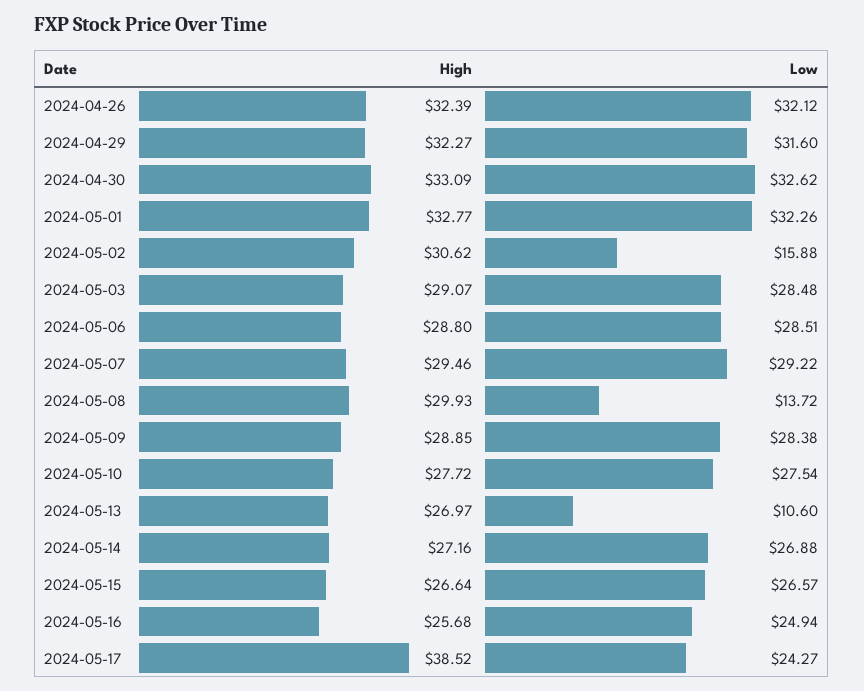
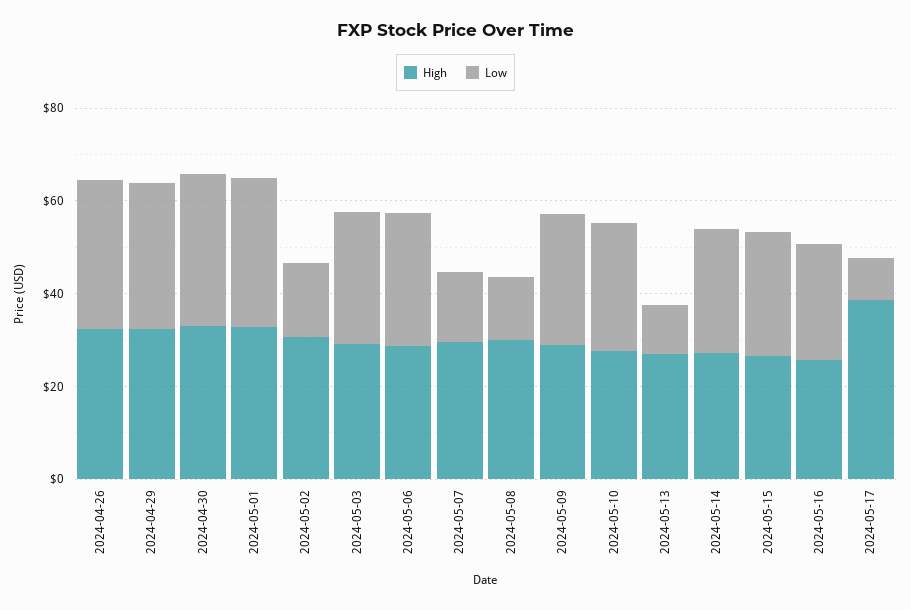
  {
    "High": {
      "2024-04-26": 32.39,
      "2024-04-29": 32.27,
      "2024-04-30": 33.09,
      "2024-05-01": 32.77,
      "2024-05-02": 30.62,
      "2024-05-03": 29.07,
      "2024-05-06": 28.8,
      "2024-05-07": 29.46,
      "2024-05-08": 29.93,
      "2024-05-09": 28.85,
      "2024-05-10": 27.72,
      "2024-05-13": 26.97,
      "2024-05-14": 27.16,
      "2024-05-15": 26.64,
      "2024-05-16": 25.68,
      "2024-05-17": 38.52
    },
    "Low": {
      "2024-04-26": 32.12,
      "2024-04-29": 31.6,
      "2024-04-30": 32.62,
      "2024-05-01": 32.26,
      "2024-05-02": 15.88,
      "2024-05-03": 28.48,
      "2024-05-06": 28.51,
-     "2024-05-07": 29.22,
+     "2024-05-07": 15,
      "2024-05-08": 13.72,
      "2024-05-09": 28.38,
      "2024-05-10": 27.54,
      "2024-05-13": 10.6,
      "2024-05-14": 26.88,
      "2024-05-15": 26.57,
      "2024-05-16": 24.94,
-     "2024-05-17": 24.27
+     "2024-05-17": 10
    }
  }

